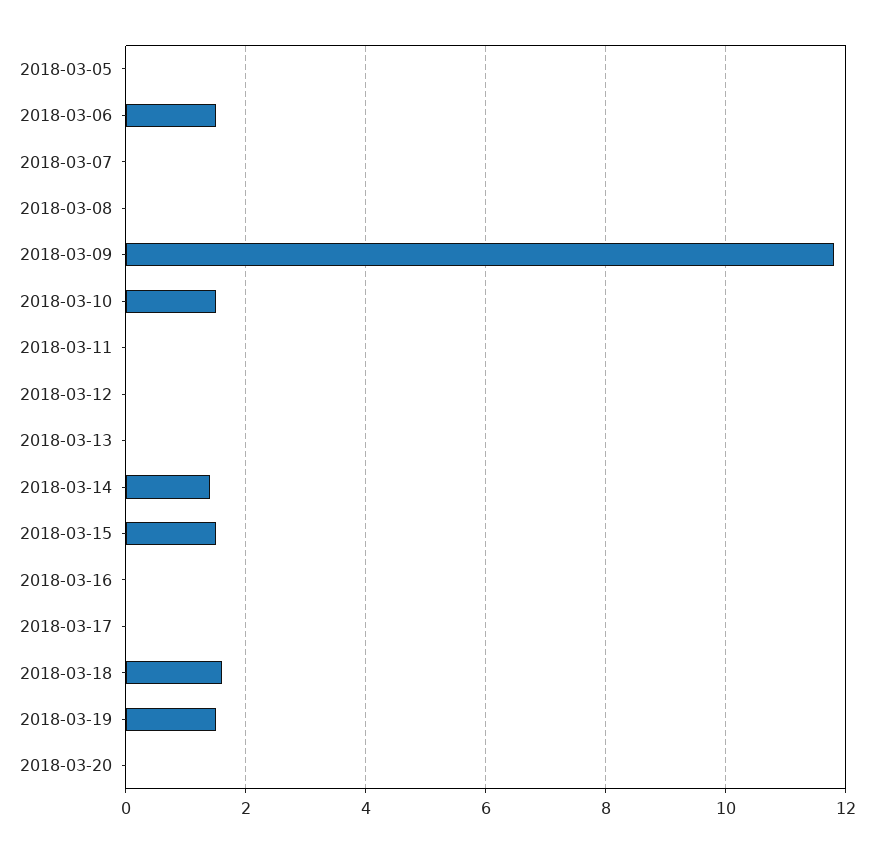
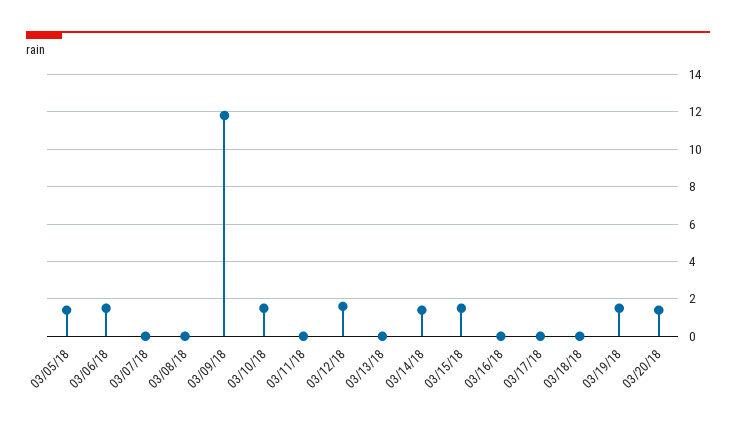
  {
-   "2018-03-05": 0,
+   "2018-03-05": 1.5,
    "2018-03-06": 1.5,
    "2018-03-07": 0,
    "2018-03-08": 0,
    "2018-03-09": 12,
    "2018-03-10": 1.5,
    "2018-03-11": 0,
-   "2018-03-12": 0,
+   "2018-03-12": 1.5,
    "2018-03-13": 0,
    "2018-03-14": 1.5,
    "2018-03-15": 1.5,
    "2018-03-16": 0,
    "2018-03-17": 0,
-   "2018-03-18": 1.5,
+   "2018-03-18": 0,
    "2018-03-19": 1.5,
-   "2018-03-20": 0
+   "2018-03-20": 1.5
  }

